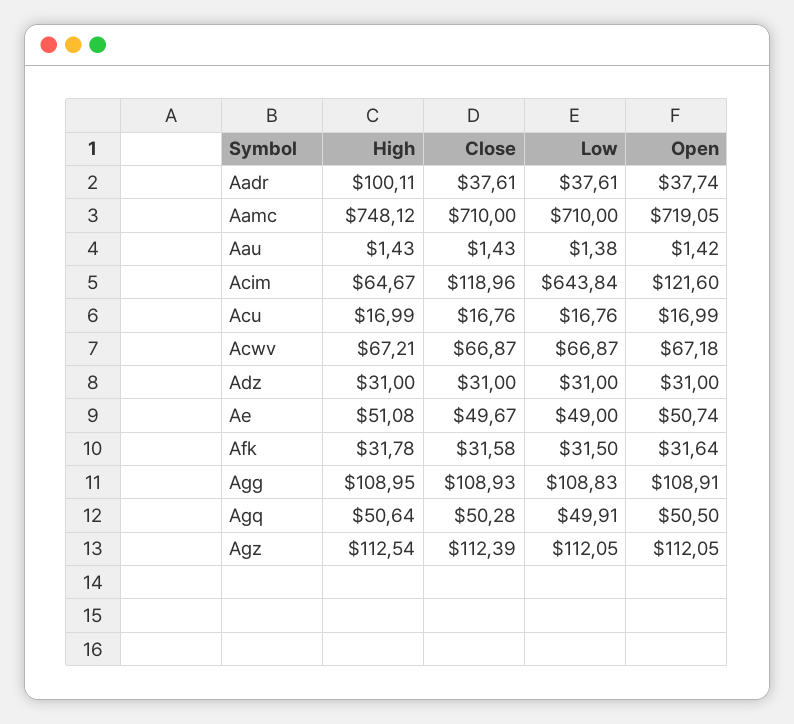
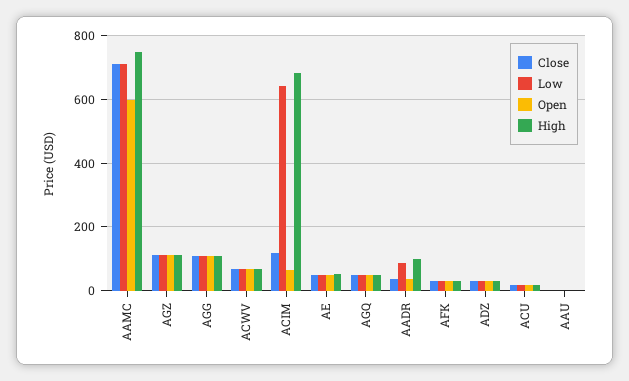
  {
    "High": {
      "Aadr": 100.11,
      "Aamc": 748.12,
      "Aau": 1.43,
-     "Acim": 64.67,
+     "Acim": 680,
      "Acu": 16.99,
      "Acwv": 67.21,
      "Adz": 31,
      "Ae": 51.08,
      "Afk": 31.78,
      "Agg": 108.95,
      "Agq": 50.64,
      "Agz": 112.54
    },
    "Close": {
      "Aadr": 37.61,
      "Aamc": 710,
      "Aau": 1.43,
      "Acim": 118.96,
      "Acu": 16.76,
      "Acwv": 66.87,
      "Adz": 31,
      "Ae": 49.67,
      "Afk": 31.58,
      "Agg": 108.93,
      "Agq": 50.28,
      "Agz": 112.39
    },
    "Low": {
-     "Aadr": 37.61,
+     "Aadr": 80,
      "Aamc": 710,
      "Aau": 1.38,
      "Acim": 643.84,
      "Acu": 16.76,
      "Acwv": 66.87,
      "Adz": 31,
      "Ae": 49,
      "Afk": 31.5,
      "Agg": 108.83,
      "Agq": 49.91,
      "Agz": 112.05
    },
    "Open": {
      "Aadr": 37.74,
-     "Aamc": 719.05,
+     "Aamc": 600,
      "Aau": 1.42,
-     "Acim": 121.6,
+     "Acim": 60,
      "Acu": 16.99,
      "Acwv": 67.18,
      "Adz": 31,
      "Ae": 50.74,
      "Afk": 31.64,
      "Agg": 108.91,
      "Agq": 50.5,
      "Agz": 112.05
    }
  }

